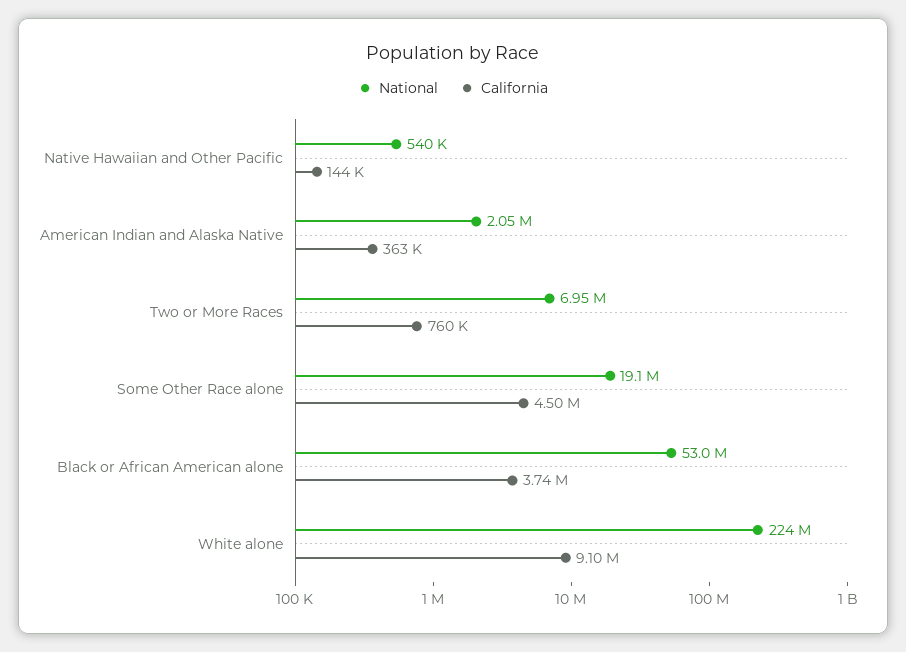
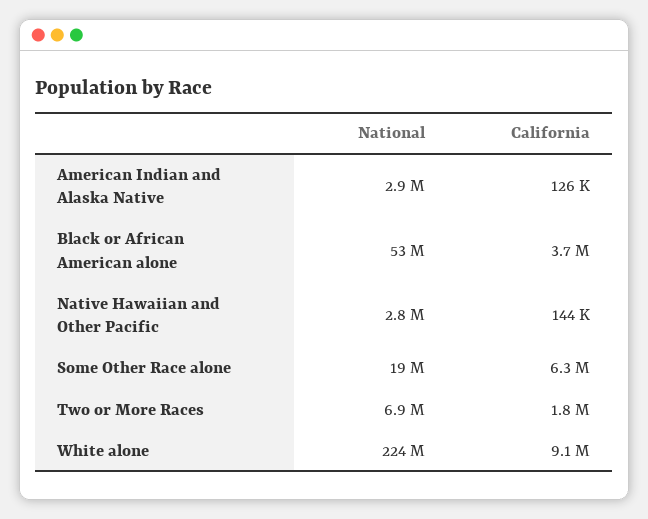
  {
    "National": {
-     "Native Hawaiian and Other Pacific": 540000,
+     "Native Hawaiian and Other Pacific": 2800000,
-     "American Indian and Alaska Native": 2050000,
+     "American Indian and Alaska Native": 2900000,
      "Two or More Races": 6950000,
      "Some Other Race alone": 19100000,
      "Black or African American alone": 53000000,
      "White alone": 224000000
    },
    "California": {
      "Native Hawaiian and Other Pacific": 144000,
-     "American Indian and Alaska Native": 363000,
+     "American Indian and Alaska Native": 126000,
-     "Two or More Races": 760000,
+     "Two or More Races": 1800000,
-     "Some Other Race alone": 4500000,
+     "Some Other Race alone": 6300000,
      "Black or African American alone": 3740000,
      "White alone": 9100000
    }
  }

